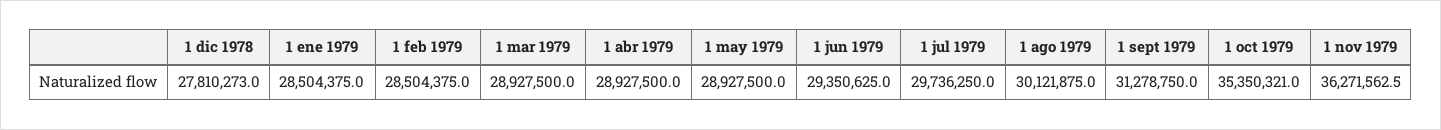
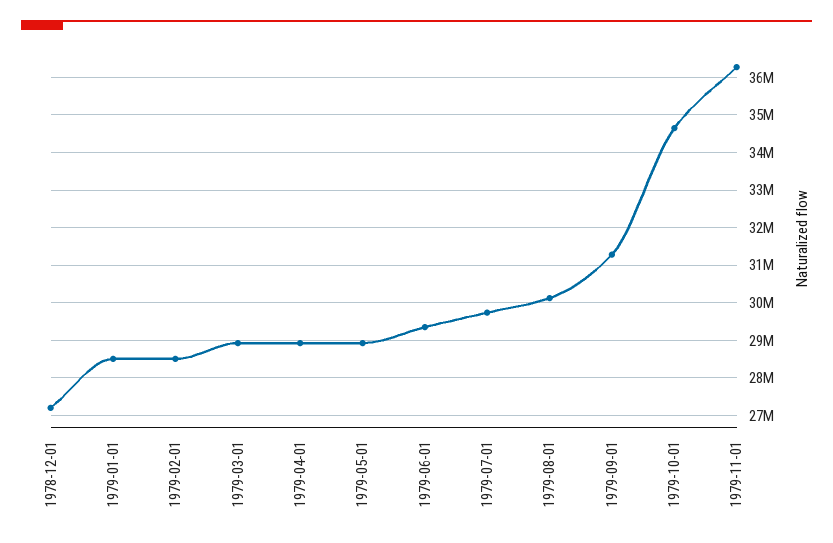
  {
-   "1 dic 1978": 27810273,
+   "1 dic 1978": 27200000,
    "1 ene 1979": 28504375,
    "1 feb 1979": 28504375,
    "1 mar 1979": 28927500,
    "1 abr 1979": 28927500,
    "1 may 1979": 28927500,
    "1 jun 1979": 29350625,
    "1 jul 1979": 29736250,
    "1 ago 1979": 30121875,
    "1 sept 1979": 31278750,
-   "1 oct 1979": 35350321,
+   "1 oct 1979": 34600000,
    "1 nov 1979": 36271562.5
  }

